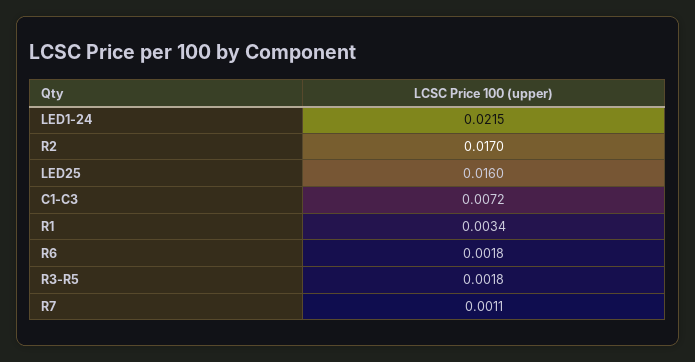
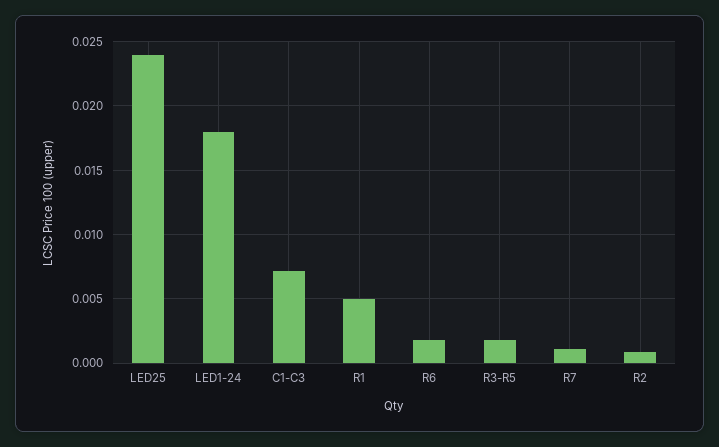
  {
-   "LED1-24": 0.0215,
+   "LED1-24": 0.018,
-   "R2": 0.017,
+   "R2": 0.001,
-   "LED25": 0.016,
+   "LED25": 0.024,
    "C1-C3": 0.0072,
-   "R1": 0.0034,
+   "R1": 0.005,
    "R6": 0.0018,
    "R3-R5": 0.0018,
    "R7": 0.0011
  }

